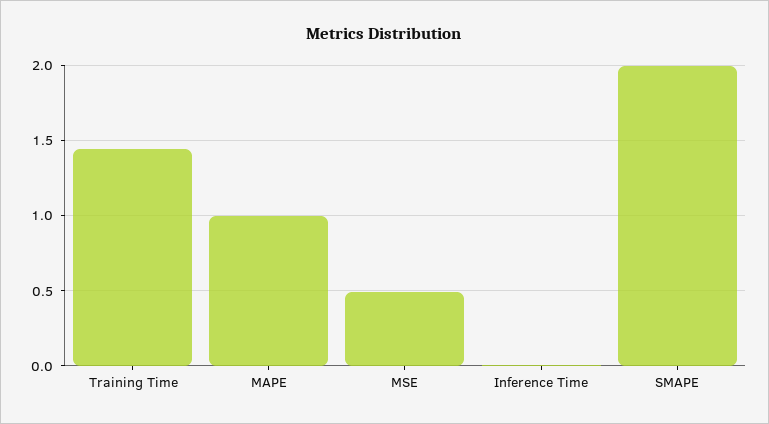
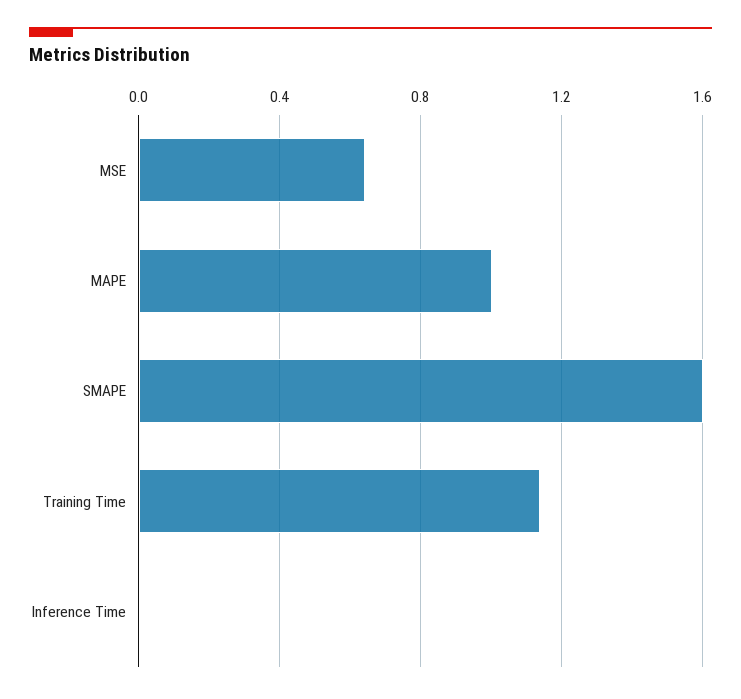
  {
-   "Training Time": 1.45,
+   "Training Time": 1.15,
    "MAPE": 1,
-   "MSE": 0.5,
+   "MSE": 0.65,
    "Inference Time": 0,
-   "SMAPE": 2
+   "SMAPE": 1.6
  }

